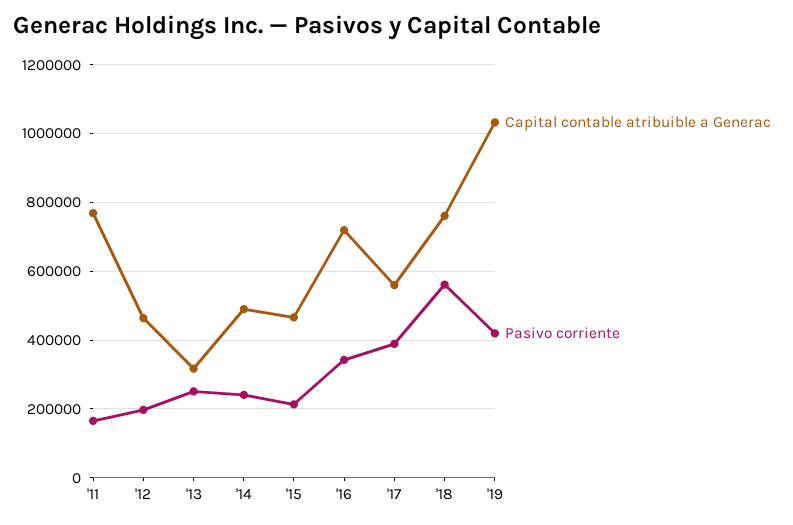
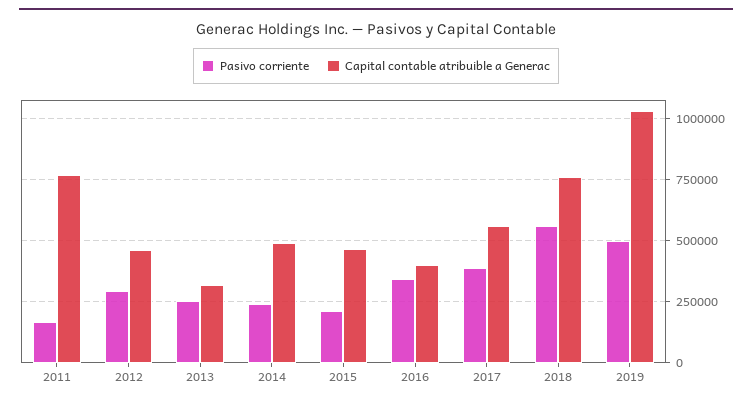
  {
    "Capital contable atribuible a Generac": {
      "'11": 760000,
      "'12": 460000,
      "'13": 320000,
      "'14": 480000,
      "'15": 460000,
-     "'16": 720000,
+     "'16": 400000,
      "'17": 560000,
      "'18": 760000,
      "'19": 1040000
    },
    "Pasivo corriente": {
      "'11": 160000,
-     "'12": 200000,
+     "'12": 300000,
      "'13": 260000,
      "'14": 240000,
      "'15": 220000,
      "'16": 340000,
      "'17": 380000,
      "'18": 560000,
-     "'19": 420000
+     "'19": 500000
    }
  }

